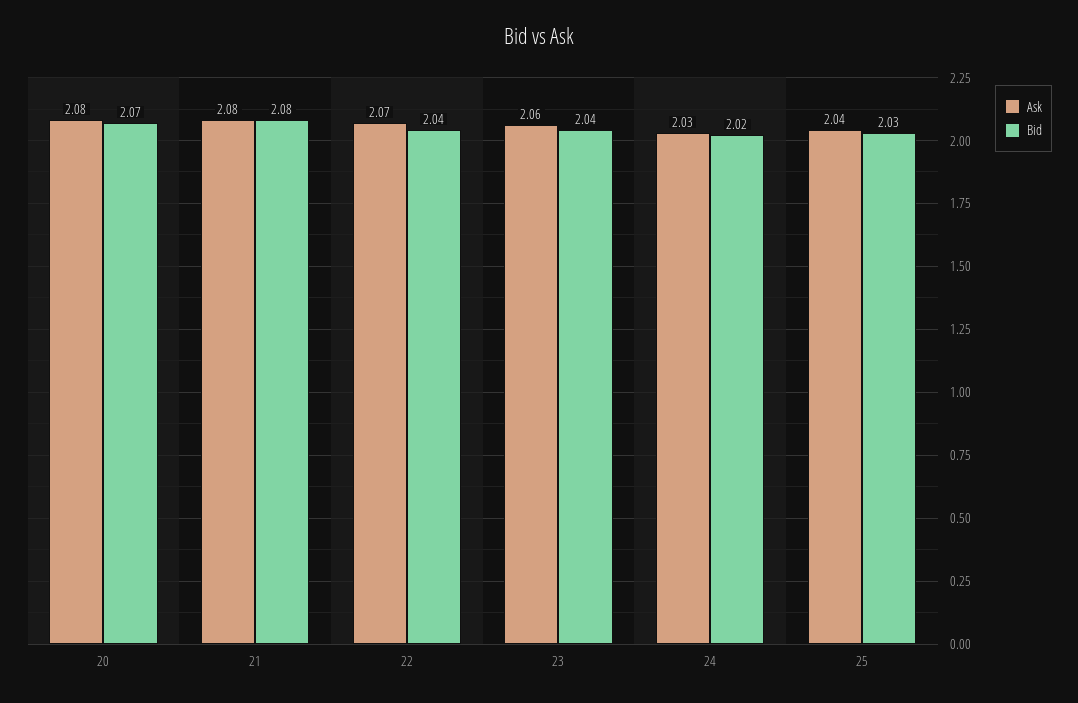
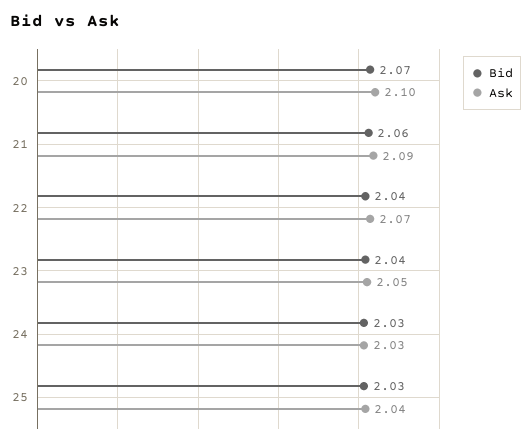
  {
    "Ask": {
-     "20": 2.08,
+     "20": 2.1,
-     "21": 2.08,
+     "21": 2.09,
      "22": 2.07,
-     "23": 2.06,
+     "23": 2.05,
      "24": 2.03,
      "25": 2.04
    },
    "Bid": {
      "20": 2.07,
-     "21": 2.08,
+     "21": 2.06,
      "22": 2.04,
      "23": 2.04,
-     "24": 2.02,
+     "24": 2.03,
      "25": 2.03
    }
  }

